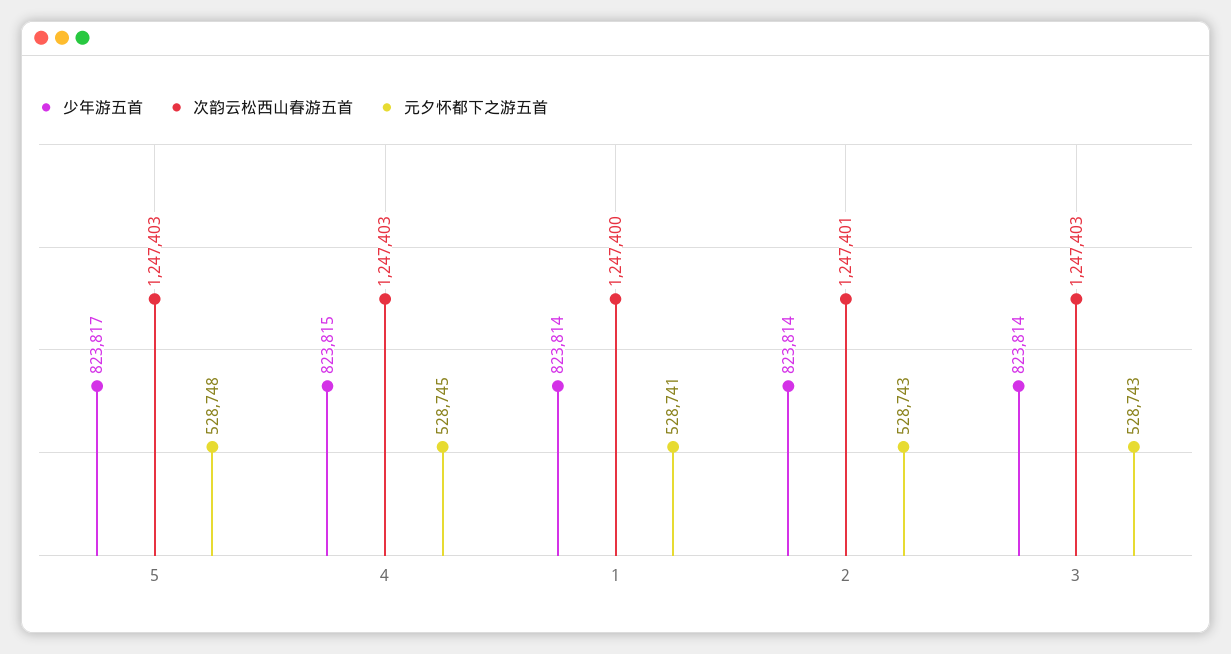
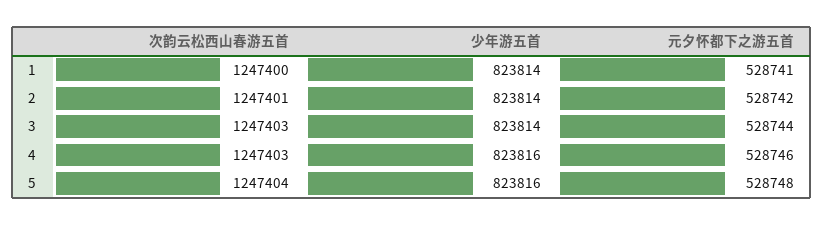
  {
    "少年游五首": {
-     "5": 823817,
+     "5": 823816,
-     "4": 823815,
+     "4": 823816,
      "1": 823814,
      "2": 823814,
      "3": 823814
    },
    "次韵云松西山春游五首": {
-     "5": 1247403,
+     "5": 1247404,
      "4": 1247403,
      "1": 1247400,
      "2": 1247401,
      "3": 1247403
    },
    "元夕怀都下之游五首": {
      "5": 528748,
-     "4": 528745,
+     "4": 528746,
      "1": 528741,
-     "2": 528743,
+     "2": 528742,
-     "3": 528743
+     "3": 528744
    }
  }

